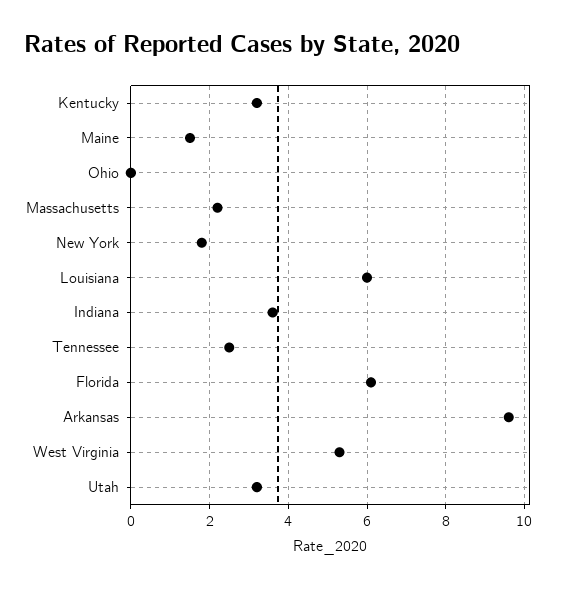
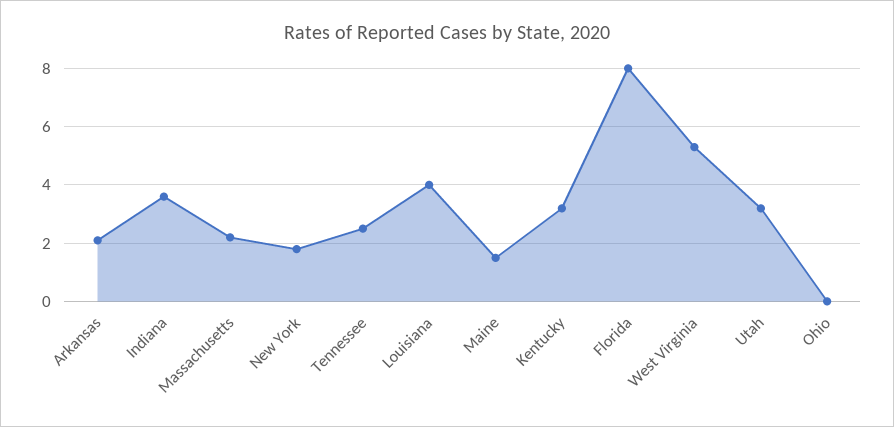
  {
    "Kentucky": 3,
    "Maine": 1.5,
    "Ohio": 0,
    "Massachusetts": 2,
    "New York": 2,
-   "Louisiana": 6,
+   "Louisiana": 4,
    "Indiana": 3.5,
    "Tennessee": 2.5,
-   "Florida": 6,
+   "Florida": 8,
-   "Arkansas": 9.5,
+   "Arkansas": 2,
    "West Virginia": 5.5,
    "Utah": 3
  }

